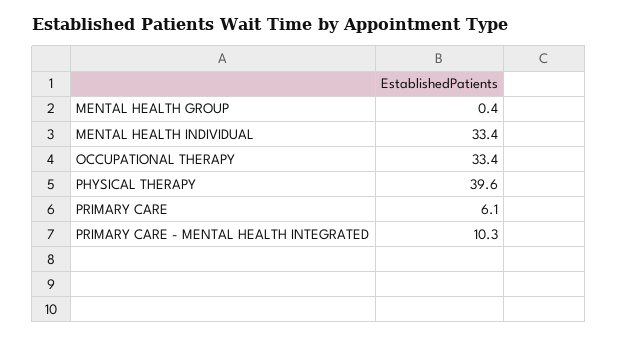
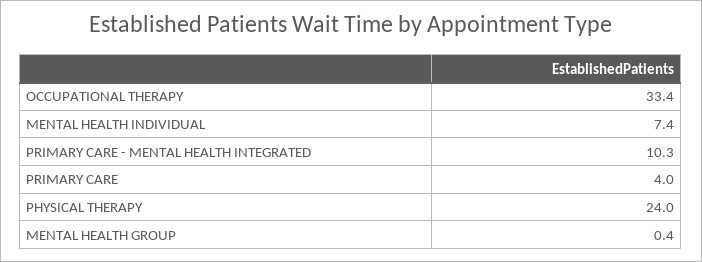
  {
    "MENTAL HEALTH GROUP": 0.4,
-   "MENTAL HEALTH INDIVIDUAL": 33.4,
+   "MENTAL HEALTH INDIVIDUAL": 7.4,
    "OCCUPATIONAL THERAPY": 33.4,
-   "PHYSICAL THERAPY": 39.6,
+   "PHYSICAL THERAPY": 24,
-   "PRIMARY CARE": 6.1,
+   "PRIMARY CARE": 4,
    "PRIMARY CARE - MENTAL HEALTH INTEGRATED": 10.3
  }

